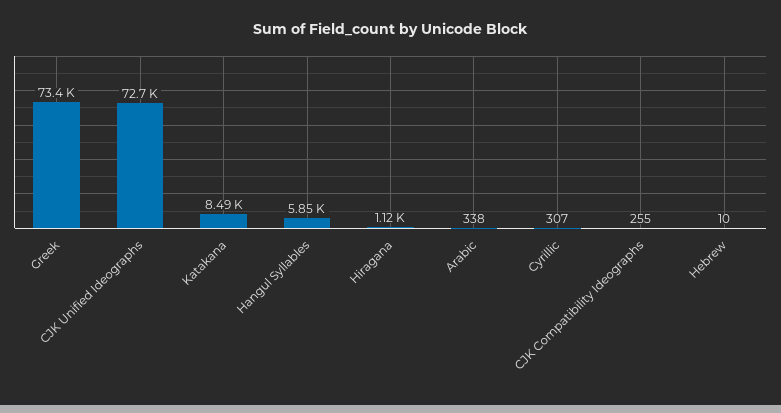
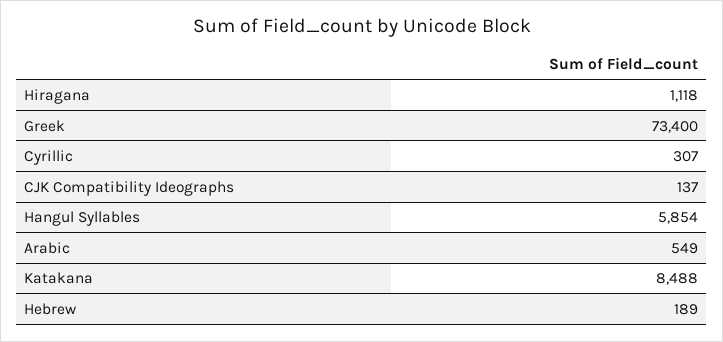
  {
    "Greek": 73400,
-   "CJK Unified Ideographs": 72700,
    "Katakana": 8488,
    "Hangul Syllables": 5854,
    "Hiragana": 1118,
-   "Arabic": 338,
+   "Arabic": 549,
    "Cyrillic": 307,
-   "CJK Compatibility Ideographs": 255,
+   "CJK Compatibility Ideographs": 137,
-   "Hebrew": 10
+   "Hebrew": 189
  }

